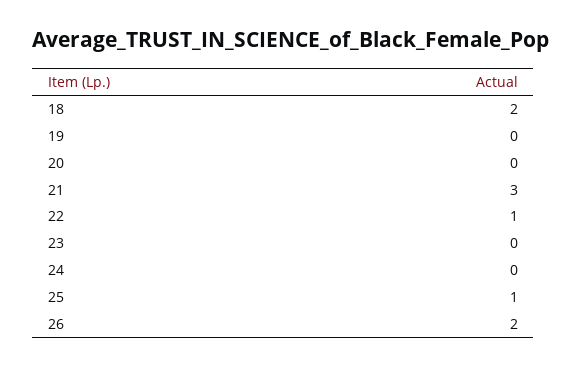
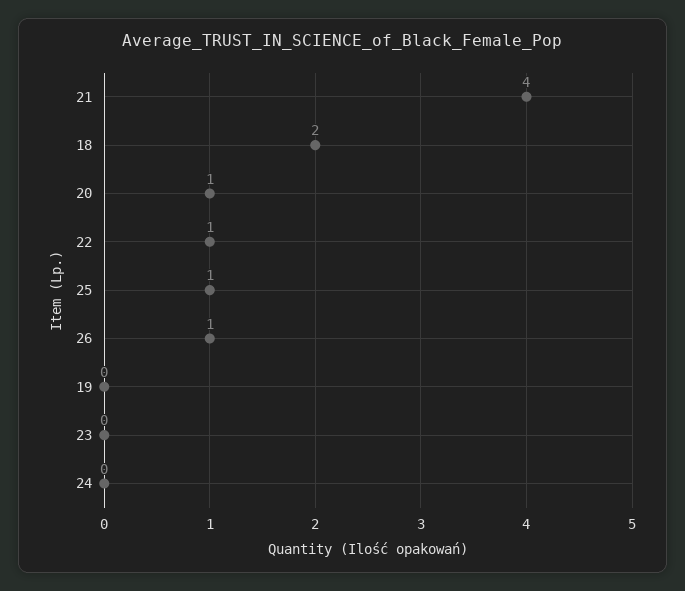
  {
    "18": 2,
    "19": 0,
-   "20": 0,
+   "20": 1,
-   "21": 3,
+   "21": 4,
    "22": 1,
    "23": 0,
    "24": 0,
    "25": 1,
-   "26": 2
+   "26": 1
  }

